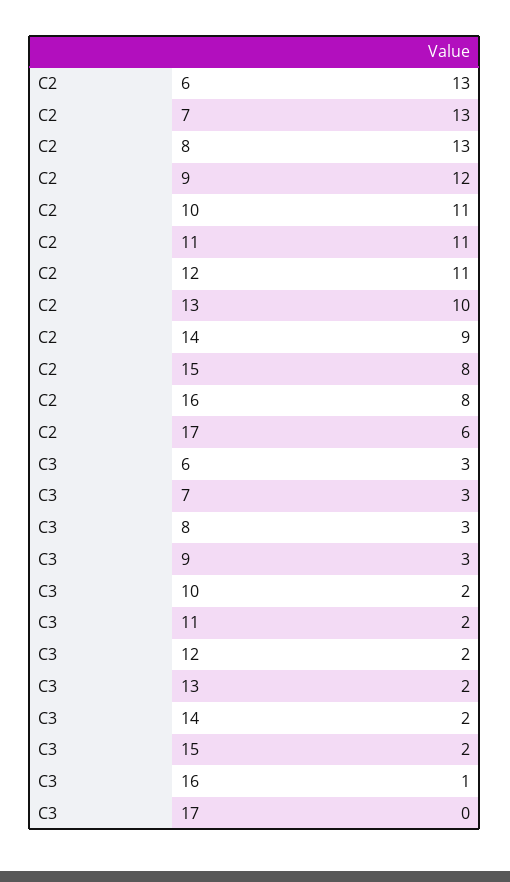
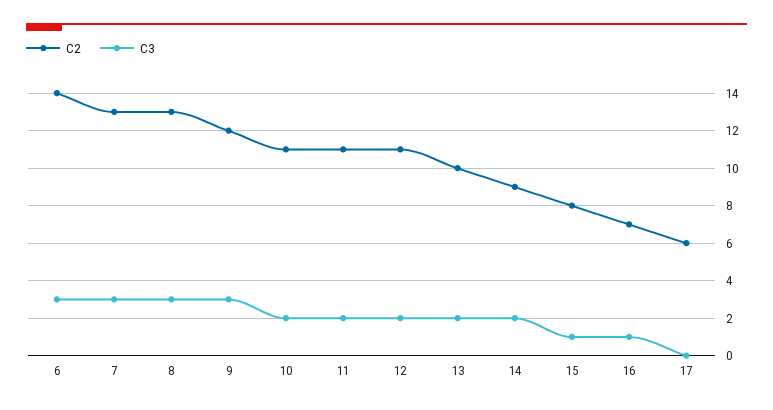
  {
    "C2": {
-     "6": 13,
+     "6": 14,
      "7": 13,
      "8": 13,
      "9": 12,
      "10": 11,
      "11": 11,
      "12": 11,
      "13": 10,
      "14": 9,
      "15": 8,
-     "16": 8,
+     "16": 7,
      "17": 6
    },
    "C3": {
      "6": 3,
      "7": 3,
      "8": 3,
      "9": 3,
      "10": 2,
      "11": 2,
      "12": 2,
      "13": 2,
      "14": 2,
-     "15": 2,
+     "15": 1,
      "16": 1,
      "17": 0
    }
  }

